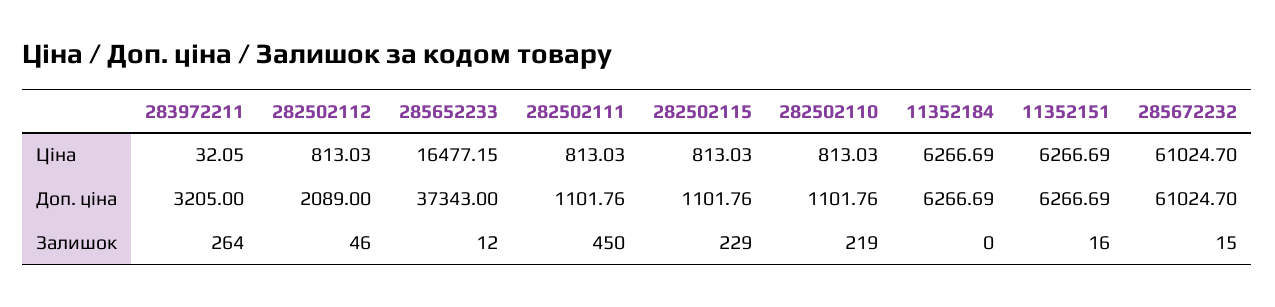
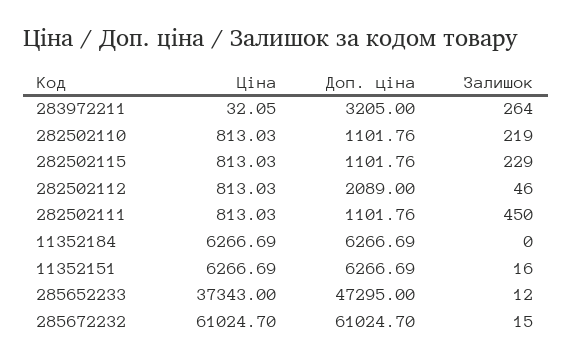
  {
    "283972211": {
      "Ціна": 32.05,
      "Доп. ціна": 3205,
      "Залишок": 264
    },
    "282502112": {
      "Ціна": 813.03,
      "Доп. ціна": 2089,
      "Залишок": 46
    },
    "285652233": {
-     "Ціна": 16477.15,
+     "Ціна": 37343,
-     "Доп. ціна": 37343,
+     "Доп. ціна": 47295,
      "Залишок": 12
    },
    "282502111": {
      "Ціна": 813.03,
      "Доп. ціна": 1101.76,
      "Залишок": 450
    },
    "282502115": {
      "Ціна": 813.03,
      "Доп. ціна": 1101.76,
      "Залишок": 229
    },
    "282502110": {
      "Ціна": 813.03,
      "Доп. ціна": 1101.76,
      "Залишок": 219
    },
    "11352184": {
      "Ціна": 6266.69,
      "Доп. ціна": 6266.69,
      "Залишок": 0
    },
    "11352151": {
      "Ціна": 6266.69,
      "Доп. ціна": 6266.69,
      "Залишок": 16
    },
    "285672232": {
      "Ціна": 61024.7,
      "Доп. ціна": 61024.7,
      "Залишок": 15
    }
  }

